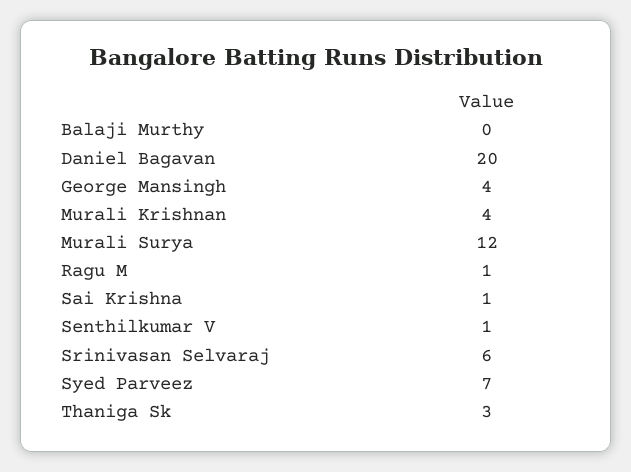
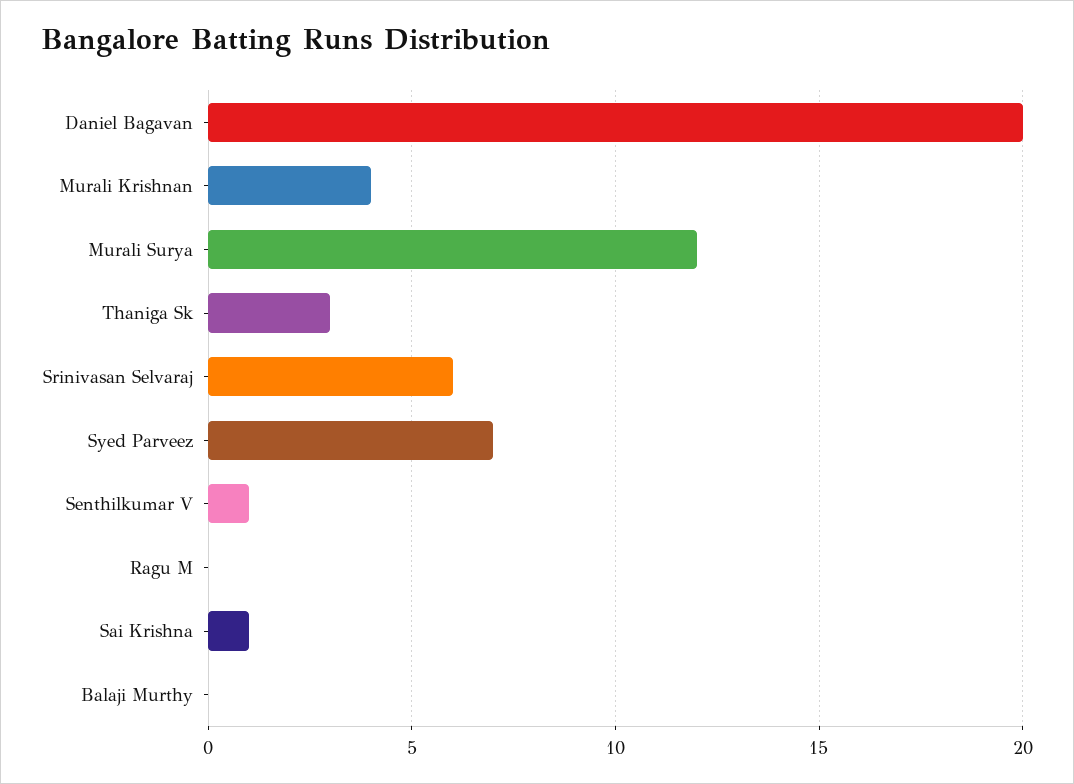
  {
    "Balaji Murthy": 0,
    "Daniel Bagavan": 20,
-   "George Mansingh": 4,
    "Murali Krishnan": 4,
    "Murali Surya": 12,
-   "Ragu M": 1,
+   "Ragu M": 0,
    "Sai Krishna": 1,
    "Senthilkumar V": 1,
    "Srinivasan Selvaraj": 6,
    "Syed Parveez": 7,
    "Thaniga Sk": 3
  }

